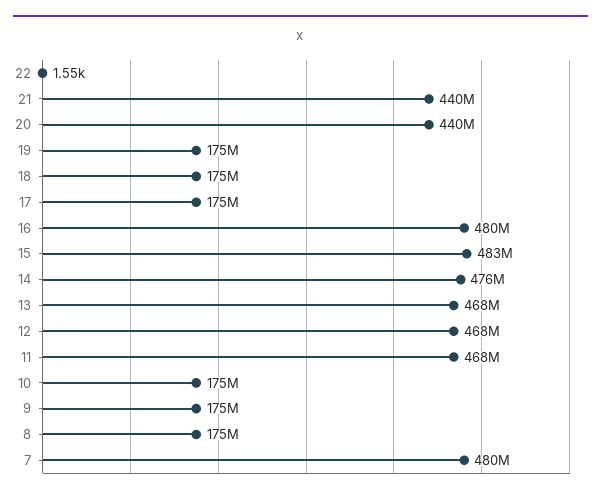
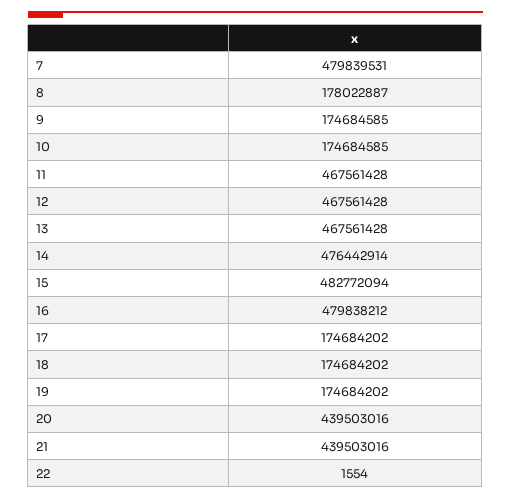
  {
    "22": 1554,
    "21": 439503016,
    "20": 439503016,
    "19": 174684202,
    "18": 174684202,
    "17": 174684202,
    "16": 479838212,
    "15": 482772094,
    "14": 476442914,
    "13": 467561428,
    "12": 467561428,
    "11": 467561428,
    "10": 174684585,
    "9": 174684585,
-   "8": 175000000,
+   "8": 178022887,
    "7": 479839531
  }

